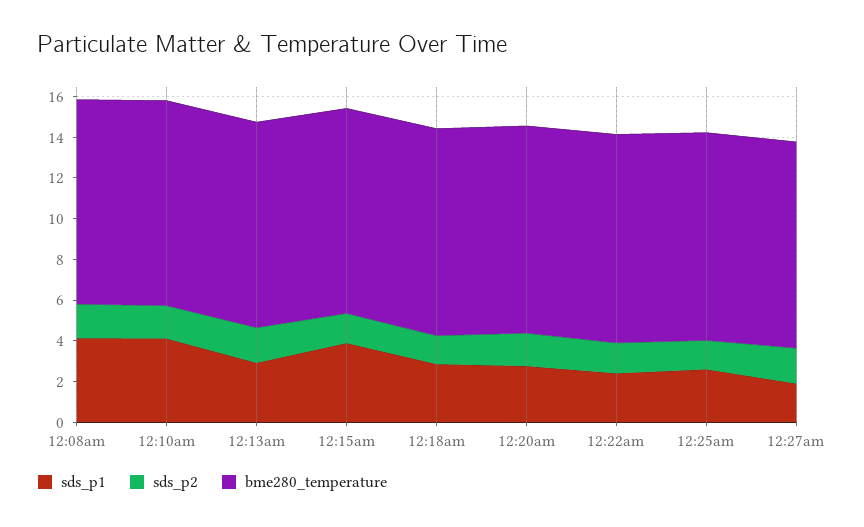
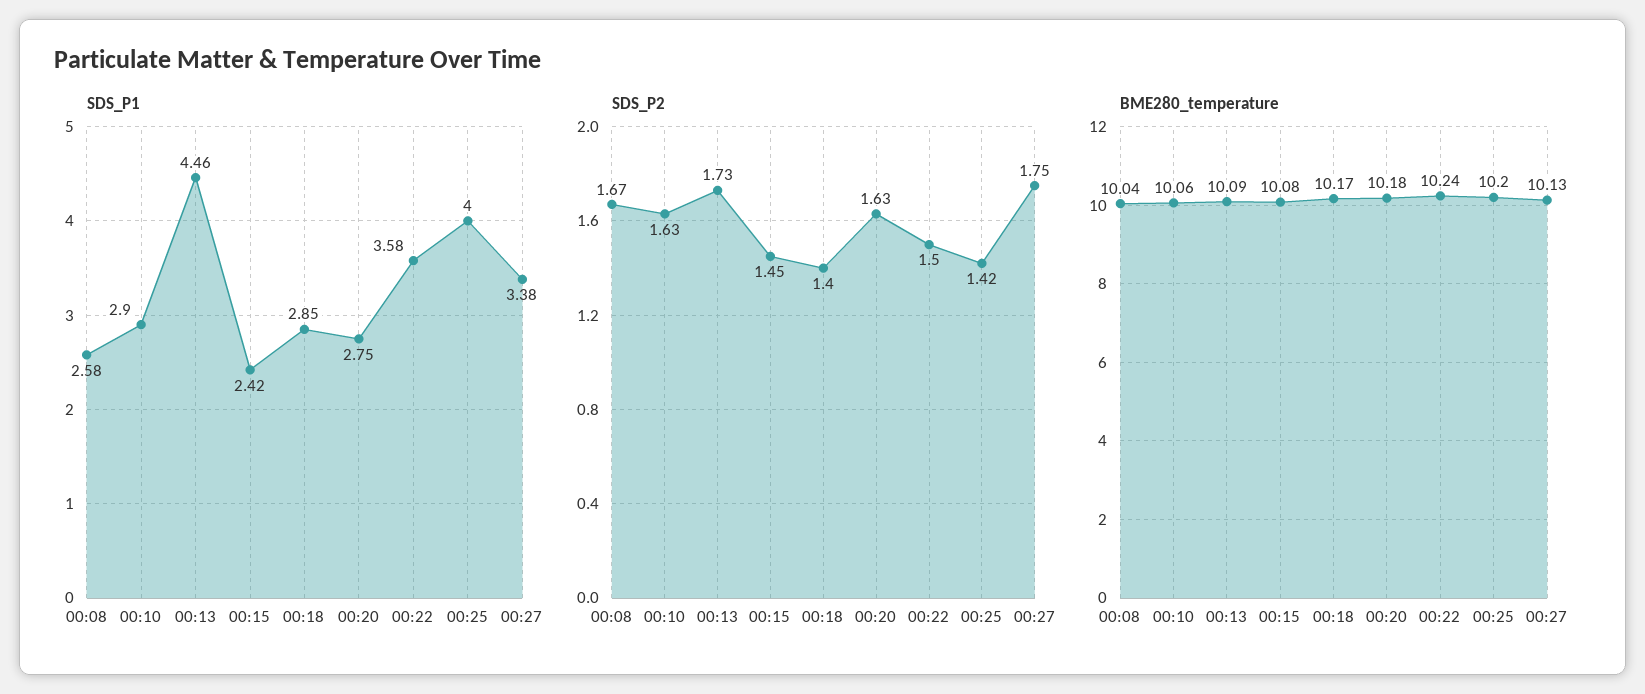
  {
    "sds_p1": {
-     "12:08am": 4,
+     "12:08am": 2.58,
-     "12:10am": 4,
+     "12:10am": 2.9,
-     "12:13am": 3,
+     "12:13am": 4.46,
-     "12:15am": 4,
+     "12:15am": 2.42,
      "12:18am": 2.85,
      "12:20am": 2.75,
-     "12:22am": 2.5,
+     "12:22am": 3.58,
-     "12:25am": 2.5,
+     "12:25am": 4,
-     "12:27am": 2
+     "12:27am": 3.38
    },
    "sds_p2": {
      "12:08am": 1.67,
      "12:10am": 1.63,
      "12:13am": 1.73,
      "12:15am": 1.45,
      "12:18am": 1.4,
      "12:20am": 1.63,
      "12:22am": 1.5,
      "12:25am": 1.42,
      "12:27am": 1.75
    },
    "bme280_temperature": {
      "12:08am": 10.04,
      "12:10am": 10.06,
      "12:13am": 10.09,
      "12:15am": 10.08,
      "12:18am": 10.17,
      "12:20am": 10.18,
      "12:22am": 10.24,
      "12:25am": 10.2,
      "12:27am": 10.13
    }
  }

